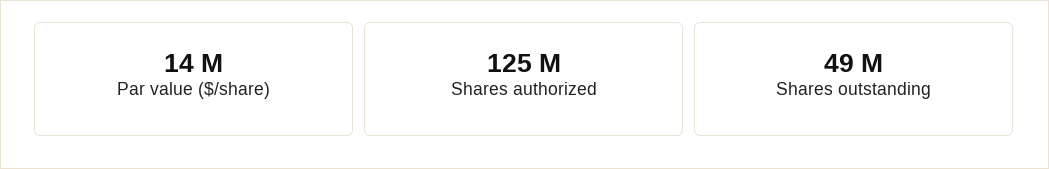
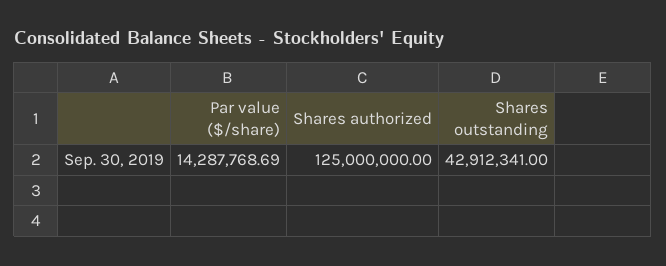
  {
    "Par value ($/share)": 14287768.69,
    "Shares authorized": 125000000,
-   "Shares outstanding": 49000000
+   "Shares outstanding": 42912341
  }

